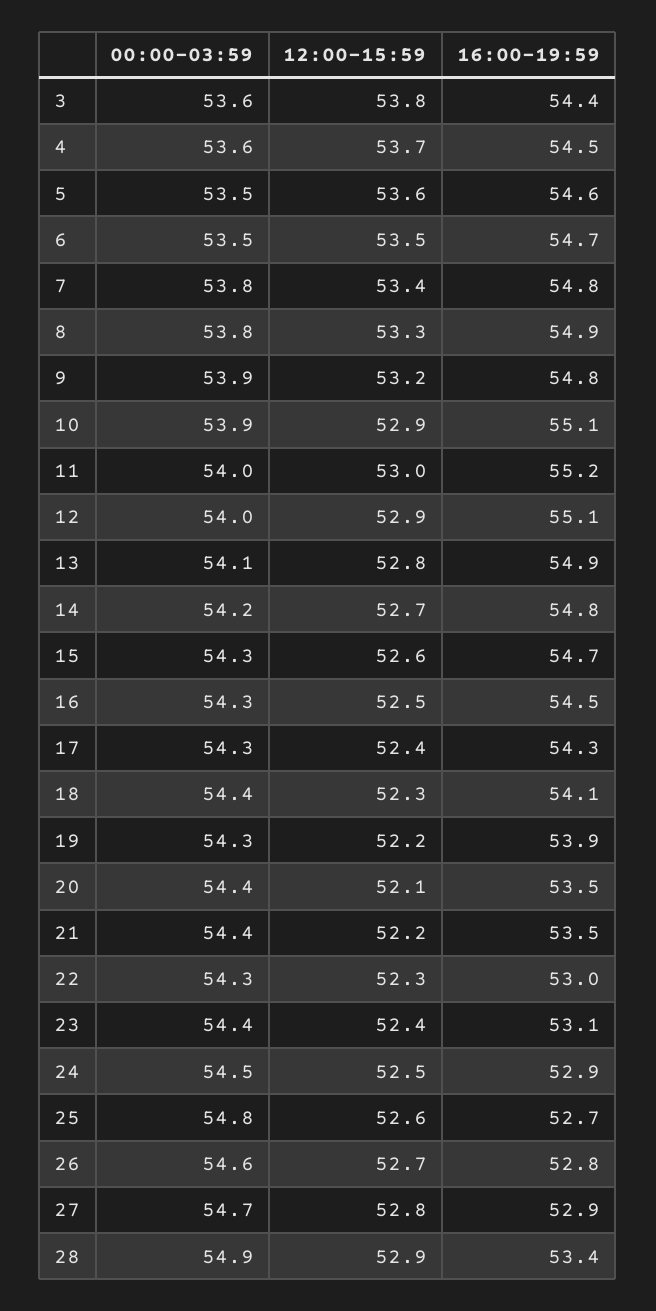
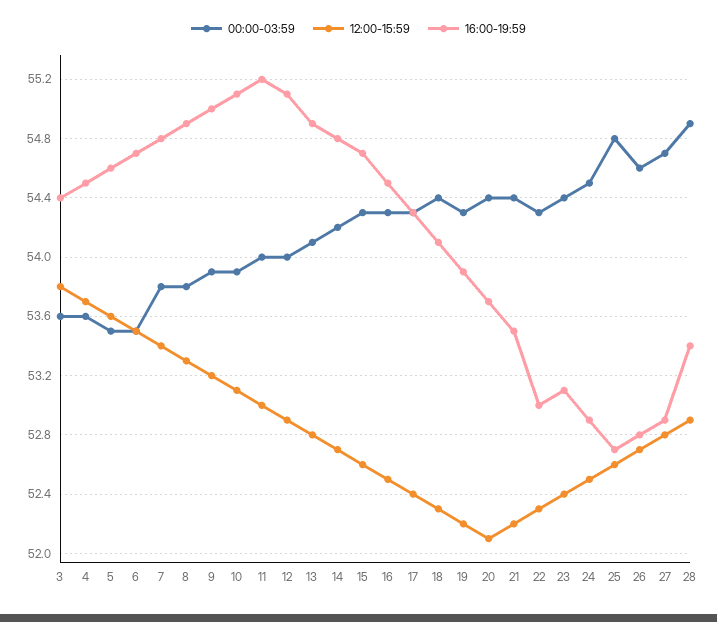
  {
    "00:00-03:59": {
      "3": 53.6,
      "4": 53.6,
      "5": 53.5,
      "6": 53.5,
      "7": 53.8,
      "8": 53.8,
      "9": 53.9,
      "10": 53.9,
      "11": 54,
      "12": 54,
      "13": 54.1,
      "14": 54.2,
      "15": 54.3,
      "16": 54.3,
      "17": 54.3,
      "18": 54.4,
      "19": 54.3,
      "20": 54.4,
      "21": 54.4,
      "22": 54.3,
      "23": 54.4,
      "24": 54.5,
      "25": 54.8,
      "26": 54.6,
      "27": 54.7,
      "28": 54.9
    },
    "12:00-15:59": {
      "3": 53.8,
      "4": 53.7,
      "5": 53.6,
      "6": 53.5,
      "7": 53.4,
      "8": 53.3,
      "9": 53.2,
-     "10": 52.9,
+     "10": 53.1,
      "11": 53,
      "12": 52.9,
      "13": 52.8,
      "14": 52.7,
      "15": 52.6,
      "16": 52.5,
      "17": 52.4,
      "18": 52.3,
      "19": 52.2,
      "20": 52.1,
      "21": 52.2,
      "22": 52.3,
      "23": 52.4,
      "24": 52.5,
      "25": 52.6,
      "26": 52.7,
      "27": 52.8,
      "28": 52.9
    },
    "16:00-19:59": {
      "3": 54.4,
      "4": 54.5,
      "5": 54.6,
      "6": 54.7,
      "7": 54.8,
      "8": 54.9,
-     "9": 54.8,
+     "9": 55,
      "10": 55.1,
      "11": 55.2,
      "12": 55.1,
      "13": 54.9,
      "14": 54.8,
      "15": 54.7,
      "16": 54.5,
      "17": 54.3,
      "18": 54.1,
      "19": 53.9,
-     "20": 53.5,
+     "20": 53.7,
      "21": 53.5,
      "22": 53,
      "23": 53.1,
      "24": 52.9,
      "25": 52.7,
      "26": 52.8,
      "27": 52.9,
      "28": 53.4
    }
  }

